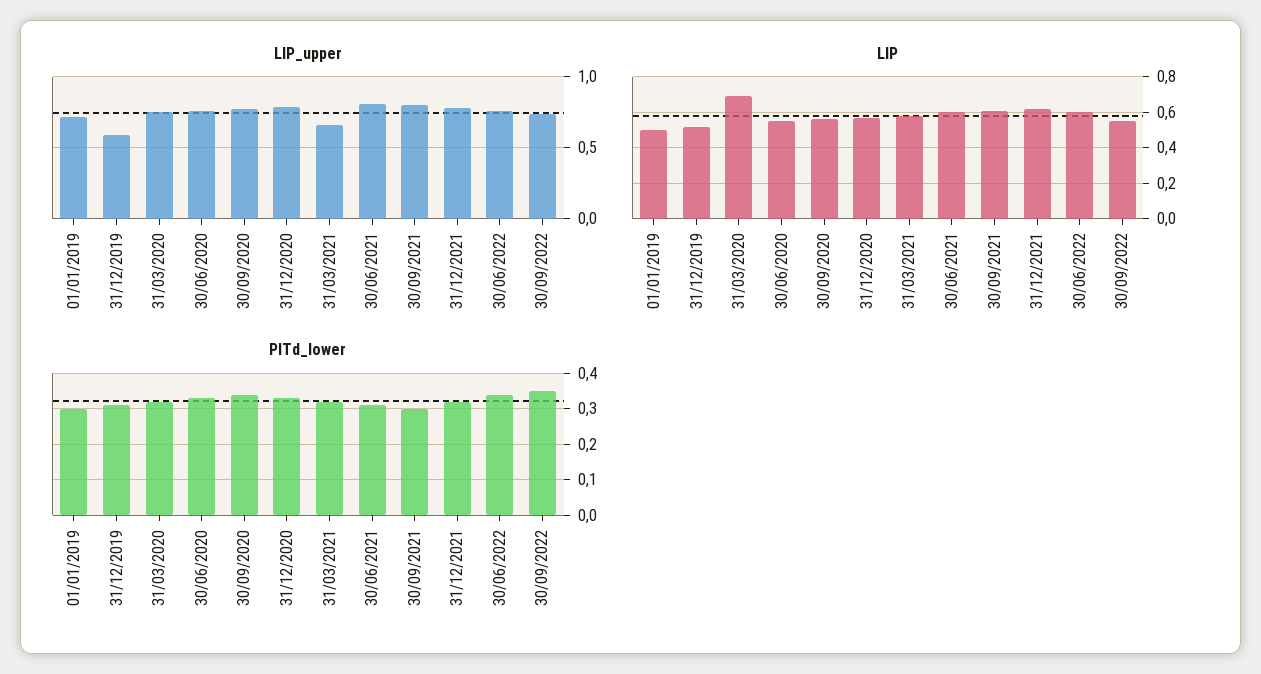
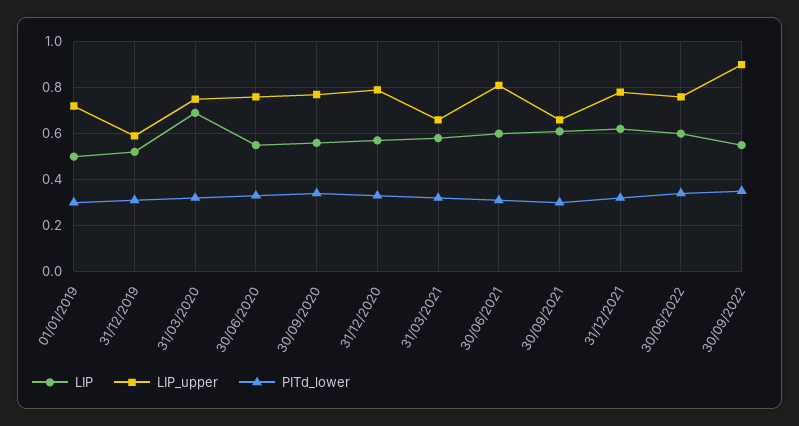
  {
    "LIP_upper": {
      "01/01/2019": 0.7,
      "31/12/2019": 0.6,
      "31/03/2020": 0.75,
      "30/06/2020": 0.75,
      "30/09/2020": 0.75,
      "31/12/2020": 0.8,
      "31/03/2021": 0.65,
      "30/06/2021": 0.8,
-     "30/09/2021": 0.8,
+     "30/09/2021": 0.65,
      "31/12/2021": 0.8,
      "30/06/2022": 0.75,
-     "30/09/2022": 0.75
+     "30/09/2022": 0.9
    },
    "LIP": {
      "01/01/2019": 0.5,
      "31/12/2019": 0.5,
      "31/03/2020": 0.7,
      "30/06/2020": 0.55,
      "30/09/2020": 0.55,
      "31/12/2020": 0.55,
      "31/03/2021": 0.6,
      "30/06/2021": 0.6,
      "30/09/2021": 0.6,
      "31/12/2021": 0.6,
      "30/06/2022": 0.6,
      "30/09/2022": 0.55
    },
    "PITd_lower": {
      "01/01/2019": 0.3,
      "31/12/2019": 0.3,
      "31/03/2020": 0.3,
      "30/06/2020": 0.35,
      "30/09/2020": 0.35,
      "31/12/2020": 0.35,
      "31/03/2021": 0.3,
      "30/06/2021": 0.3,
      "30/09/2021": 0.3,
      "31/12/2021": 0.3,
      "30/06/2022": 0.35,
      "30/09/2022": 0.35
    }
  }

